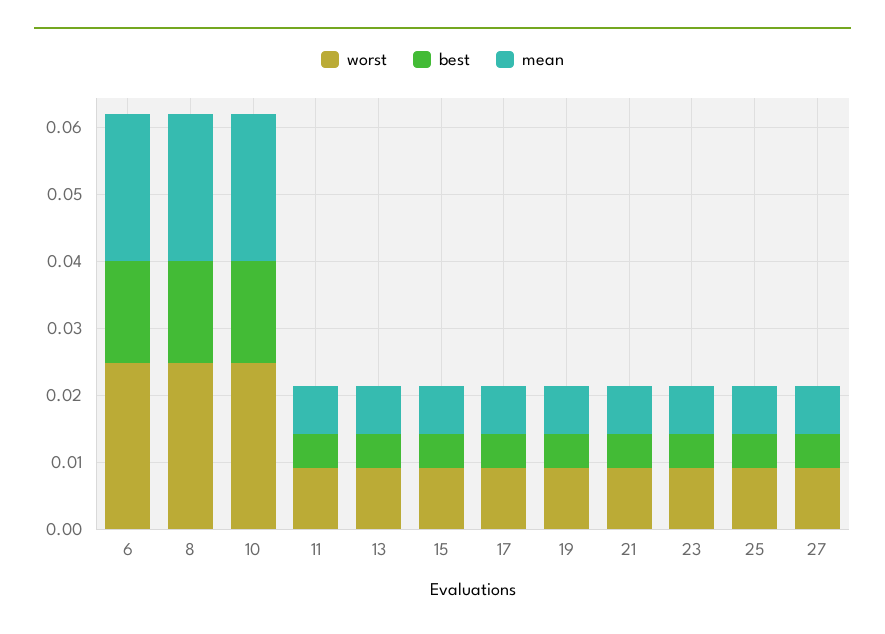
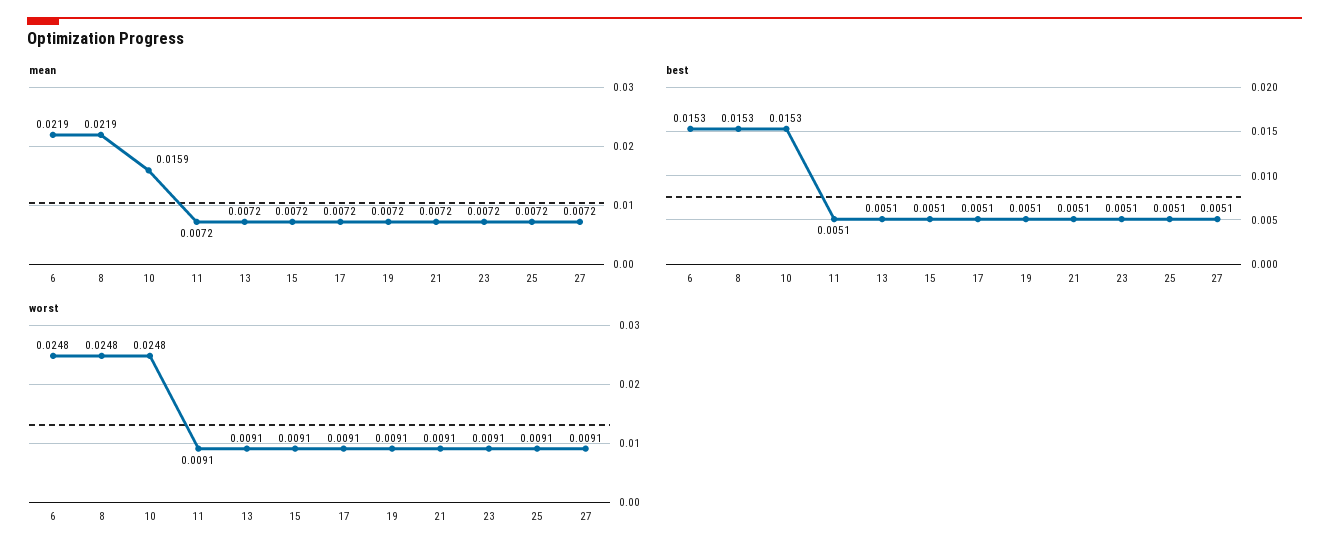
  {
    "worst": {
      "6": 0.0248,
      "8": 0.0248,
      "10": 0.0248,
      "11": 0.0091,
      "13": 0.0091,
      "15": 0.0091,
      "17": 0.0091,
      "19": 0.0091,
      "21": 0.0091,
      "23": 0.0091,
      "25": 0.0091,
      "27": 0.0091
    },
    "best": {
      "6": 0.0153,
      "8": 0.0153,
      "10": 0.0153,
      "11": 0.0051,
      "13": 0.0051,
      "15": 0.0051,
      "17": 0.0051,
      "19": 0.0051,
      "21": 0.0051,
      "23": 0.0051,
      "25": 0.0051,
      "27": 0.0051
    },
    "mean": {
      "6": 0.0219,
      "8": 0.0219,
-     "10": 0.022,
+     "10": 0.0159,
      "11": 0.0072,
      "13": 0.0072,
      "15": 0.0072,
      "17": 0.0072,
      "19": 0.0072,
      "21": 0.0072,
      "23": 0.0072,
      "25": 0.0072,
      "27": 0.0072
    }
  }

